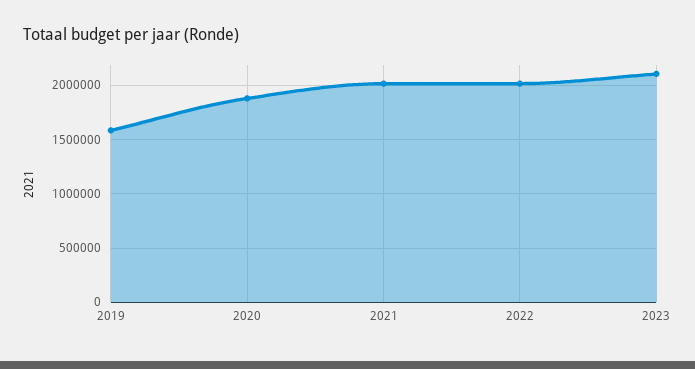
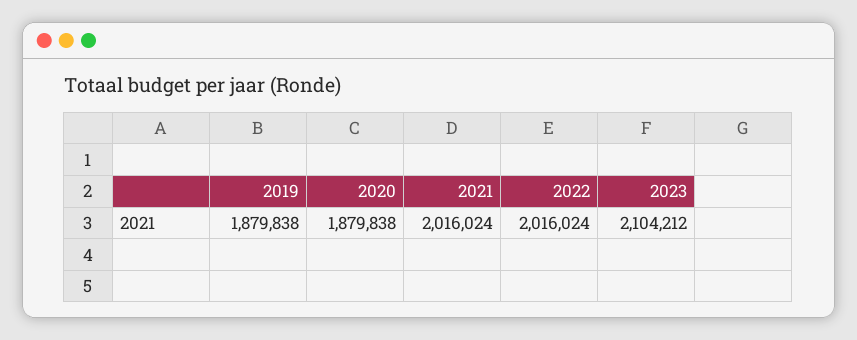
  {
-   "2019": 1600000,
+   "2019": 1879838,
    "2020": 1879838,
    "2021": 2016024,
    "2022": 2016024,
    "2023": 2104212
  }

